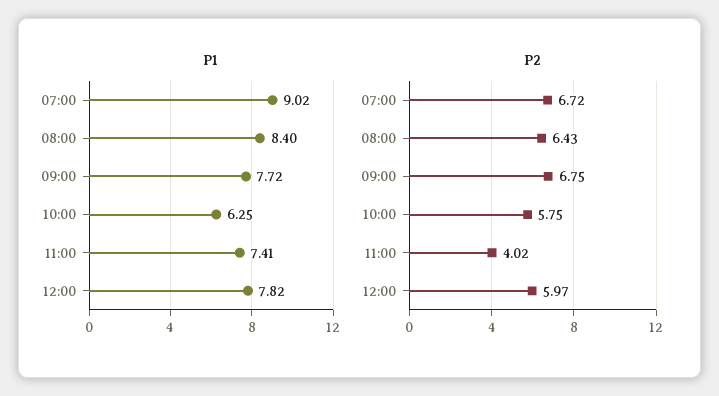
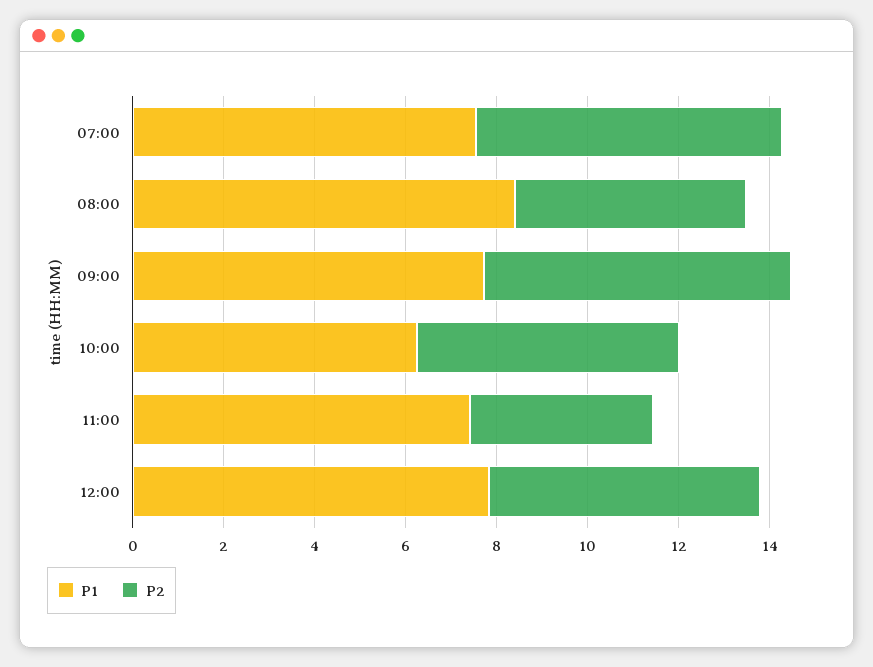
  {
    "P1": {
-     "07:00": 9.02,
+     "07:00": 7.5,
      "08:00": 8.4,
      "09:00": 7.72,
      "10:00": 6.25,
      "11:00": 7.41,
      "12:00": 7.82
    },
    "P2": {
      "07:00": 6.72,
-     "08:00": 6.43,
+     "08:00": 5,
      "09:00": 6.75,
      "10:00": 5.75,
      "11:00": 4.02,
      "12:00": 5.97
    }
  }

